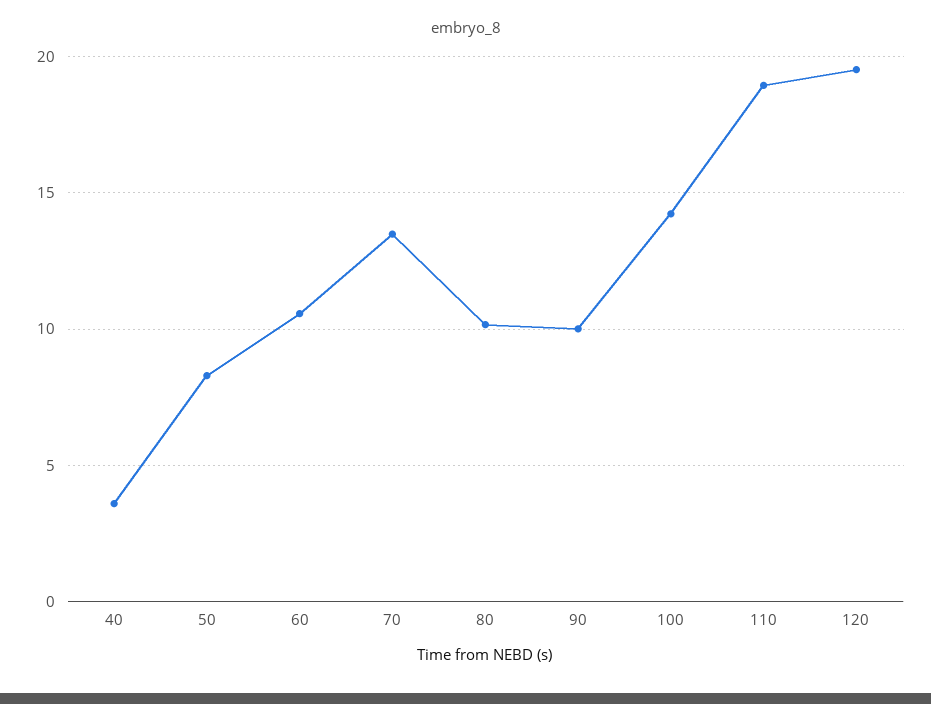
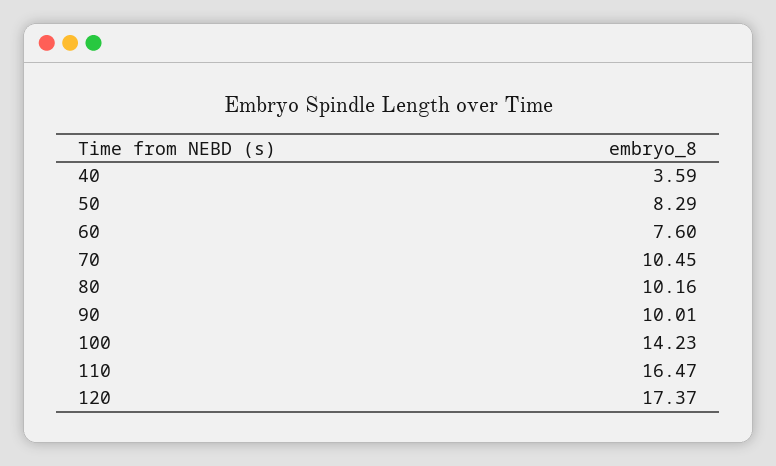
  {
    "40": 3.59,
    "50": 8.29,
-   "60": 10.5,
+   "60": 7.6,
-   "70": 13.5,
+   "70": 10.45,
    "80": 10.16,
    "90": 10.01,
    "100": 14.23,
-   "110": 19,
+   "110": 16.47,
-   "120": 19.5
+   "120": 17.37
  }

